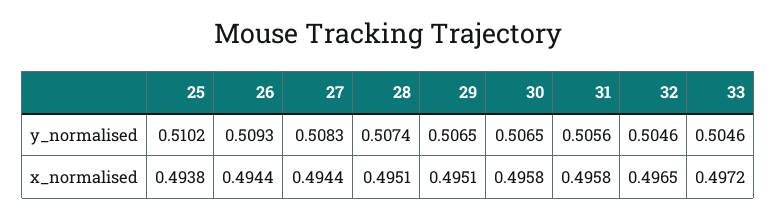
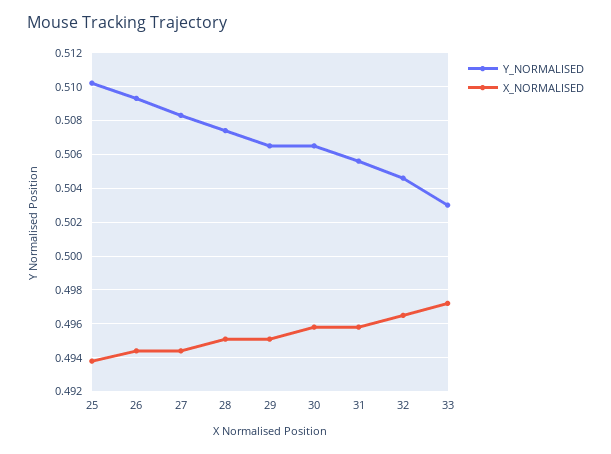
  {
    "y_normalised": {
      "25": 0.5102,
      "26": 0.5093,
      "27": 0.5083,
      "28": 0.5074,
      "29": 0.5065,
      "30": 0.5065,
      "31": 0.5056,
      "32": 0.5046,
-     "33": 0.5046
+     "33": 0.503
    },
    "x_normalised": {
      "25": 0.4938,
      "26": 0.4944,
      "27": 0.4944,
      "28": 0.4951,
      "29": 0.4951,
      "30": 0.4958,
      "31": 0.4958,
      "32": 0.4965,
      "33": 0.4972
    }
  }

